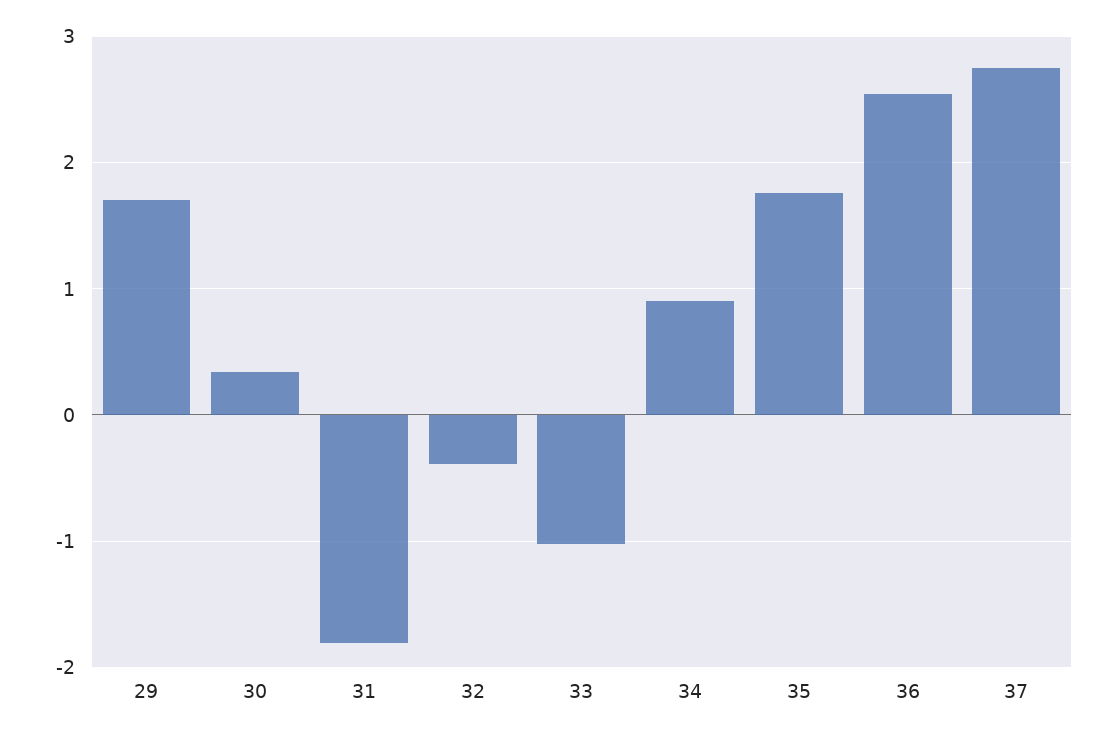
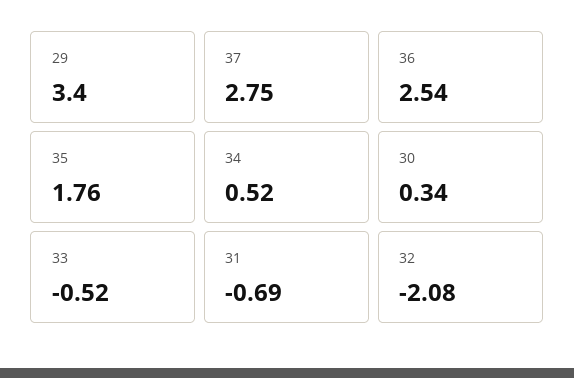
  {
-   "29": 1.7,
+   "29": 3.4,
    "30": 0.34,
-   "31": -1.8,
+   "31": -0.69,
-   "32": -0.4,
+   "32": -2.08,
-   "33": -1,
+   "33": -0.52,
-   "34": 0.9,
+   "34": 0.52,
    "35": 1.76,
    "36": 2.54,
    "37": 2.75
  }

